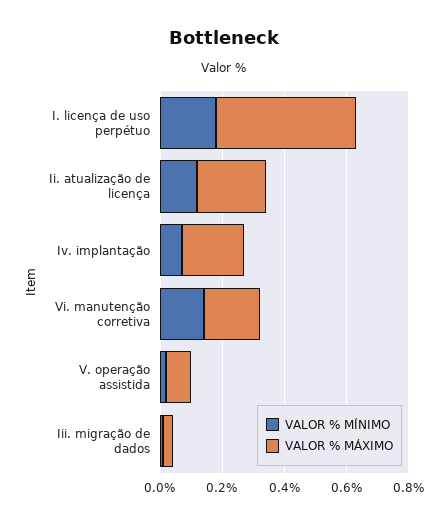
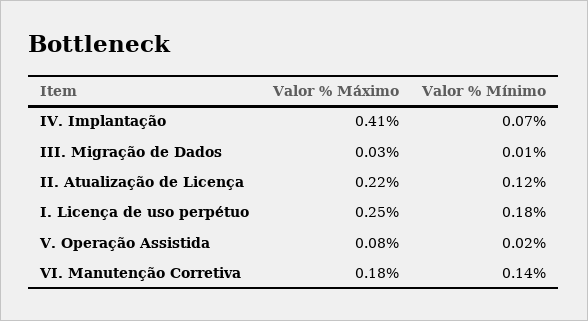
  {
    "VALOR % MÍNIMO": {
      "I. licença de uso perpétuo": 0.18,
      "Ii. atualização de licença": 0.12,
      "Iv. implantação": 0.07,
      "Vi. manutenção corretiva": 0.14,
      "V. operação assistida": 0.02,
      "Iii. migração de dados": 0.01
    },
    "VALOR % MÁXIMO": {
-     "I. licença de uso perpétuo": 0.45,
+     "I. licença de uso perpétuo": 0.25,
      "Ii. atualização de licença": 0.22,
-     "Iv. implantação": 0.2,
+     "Iv. implantação": 0.41,
      "Vi. manutenção corretiva": 0.18,
      "V. operação assistida": 0.08,
      "Iii. migração de dados": 0.03
    }
  }

